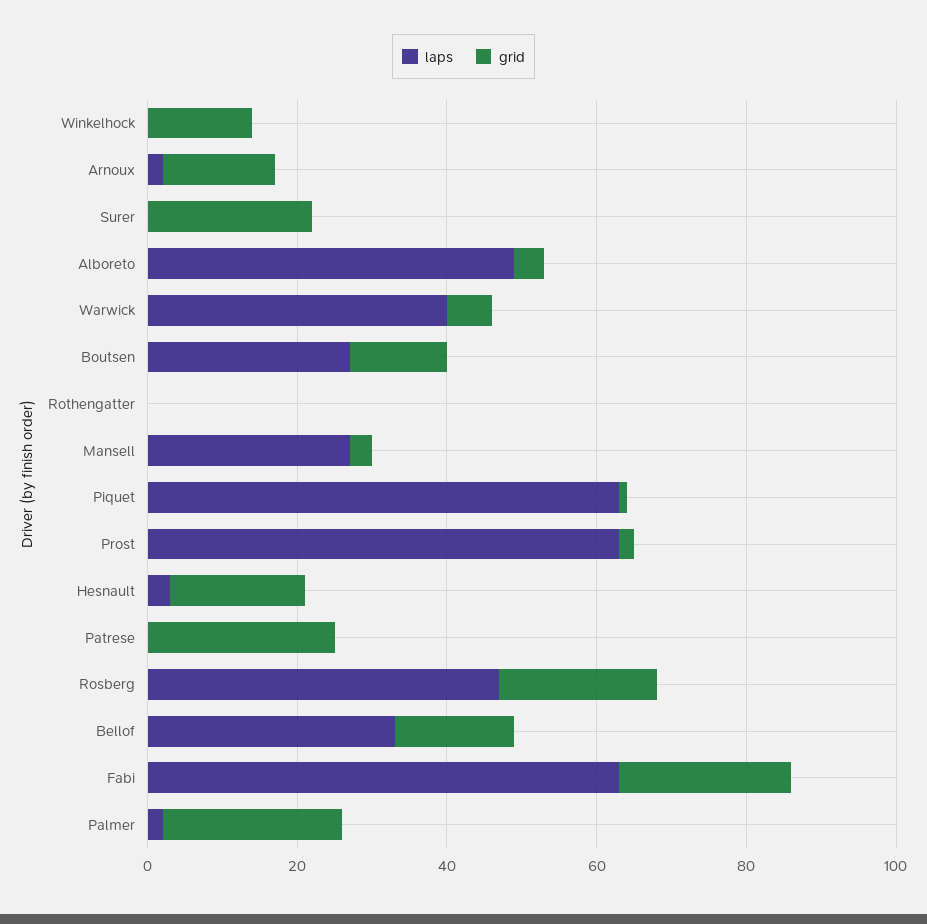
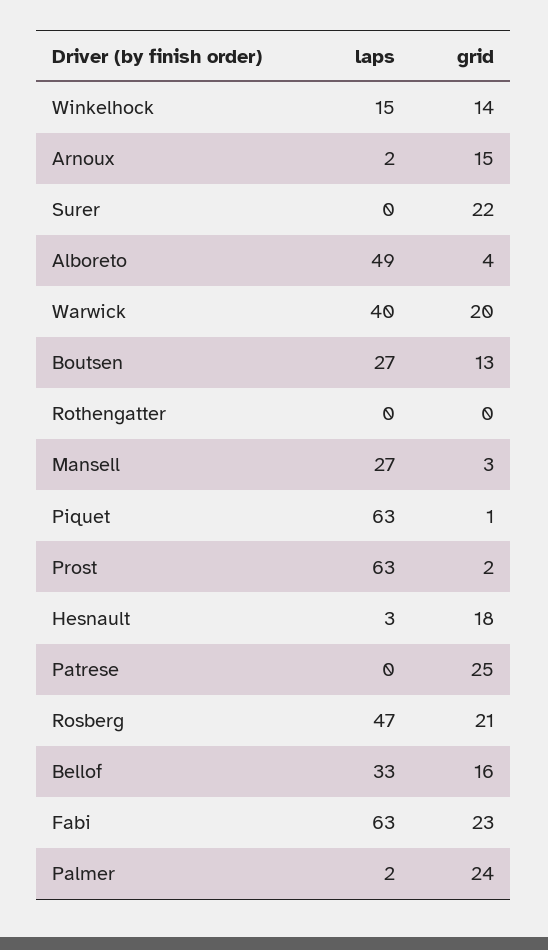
  {
    "laps": {
-     "Winkelhock": 0,
+     "Winkelhock": 15,
      "Arnoux": 2,
      "Surer": 0,
      "Alboreto": 49,
      "Warwick": 40,
      "Boutsen": 27,
      "Rothengatter": 0,
      "Mansell": 27,
      "Piquet": 63,
      "Prost": 63,
      "Hesnault": 3,
      "Patrese": 0,
      "Rosberg": 47,
      "Bellof": 33,
      "Fabi": 63,
      "Palmer": 2
    },
    "grid": {
      "Winkelhock": 14,
      "Arnoux": 15,
      "Surer": 22,
      "Alboreto": 4,
-     "Warwick": 5,
+     "Warwick": 20,
      "Boutsen": 13,
      "Rothengatter": 0,
      "Mansell": 3,
      "Piquet": 1,
      "Prost": 2,
      "Hesnault": 18,
      "Patrese": 25,
      "Rosberg": 21,
      "Bellof": 16,
      "Fabi": 23,
      "Palmer": 24
    }
  }

